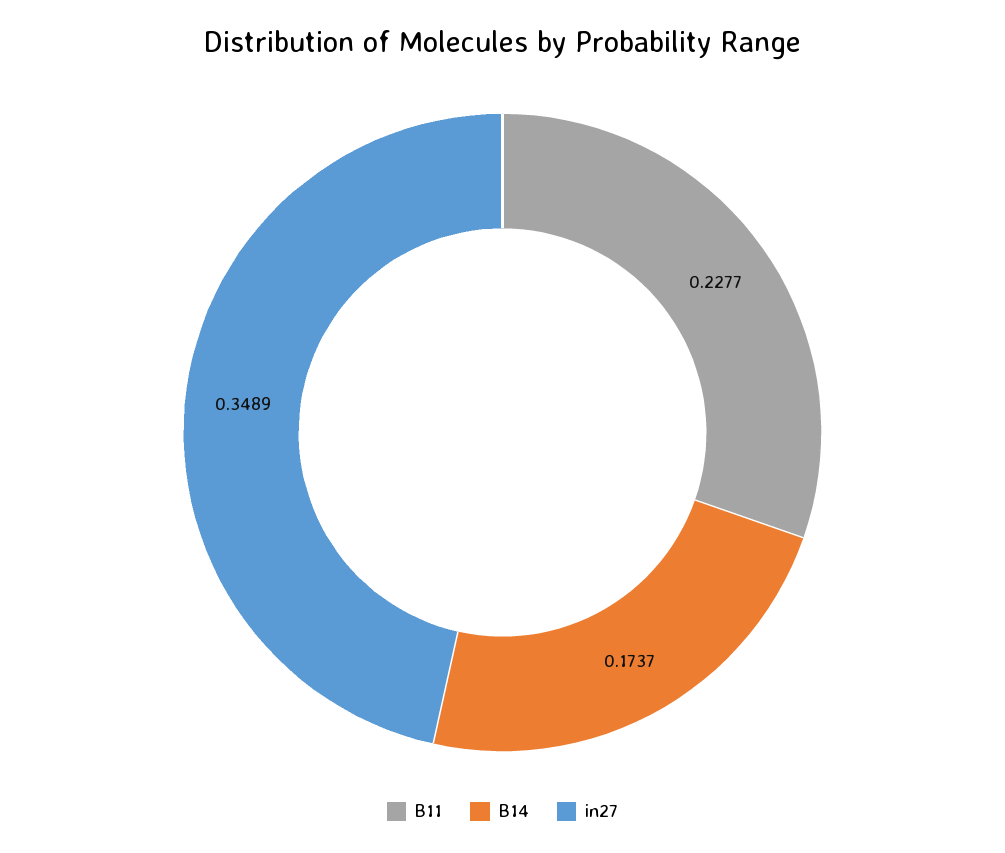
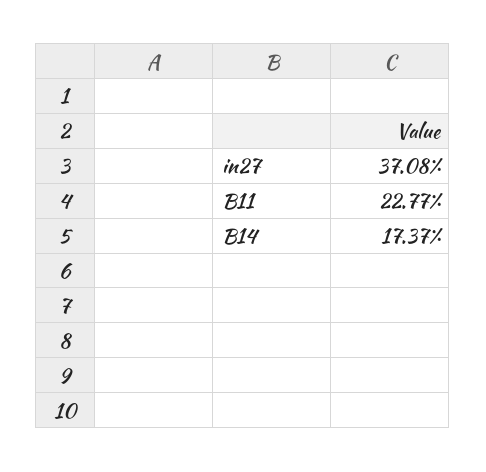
  {
    "B11": 0.2277,
    "B14": 0.1737,
-   "in27": 0.3489
+   "in27": 0.3708
  }

